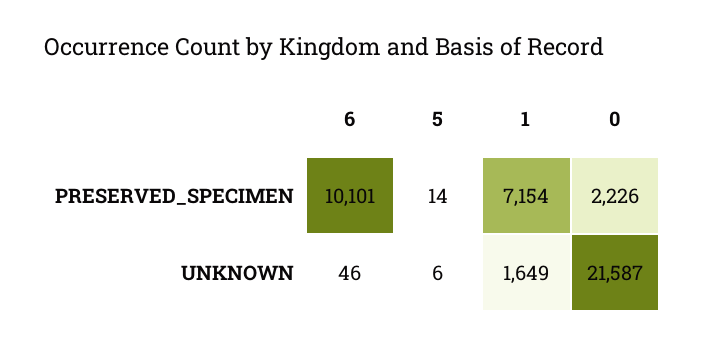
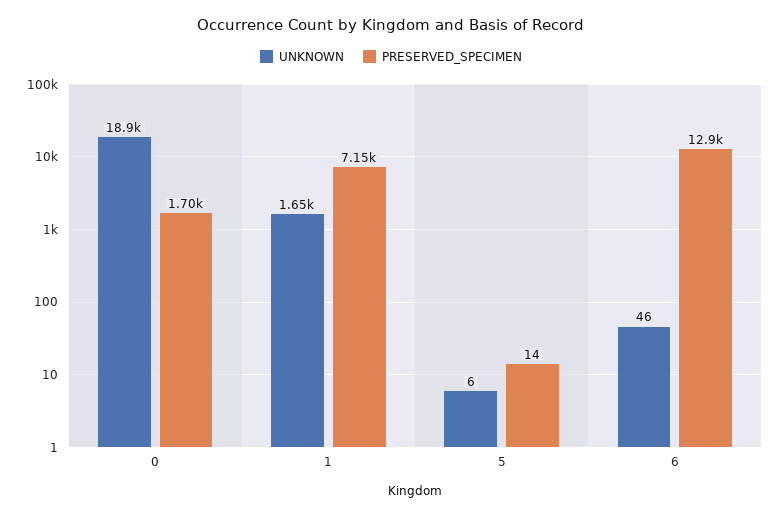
  {
    "PRESERVED_SPECIMEN": {
-     "6": 10101,
+     "6": 12900,
      "5": 14,
      "1": 7154,
-     "0": 2226
+     "0": 1700
    },
    "UNKNOWN": {
      "6": 46,
      "5": 6,
      "1": 1649,
-     "0": 21587
+     "0": 18900
    }
  }

